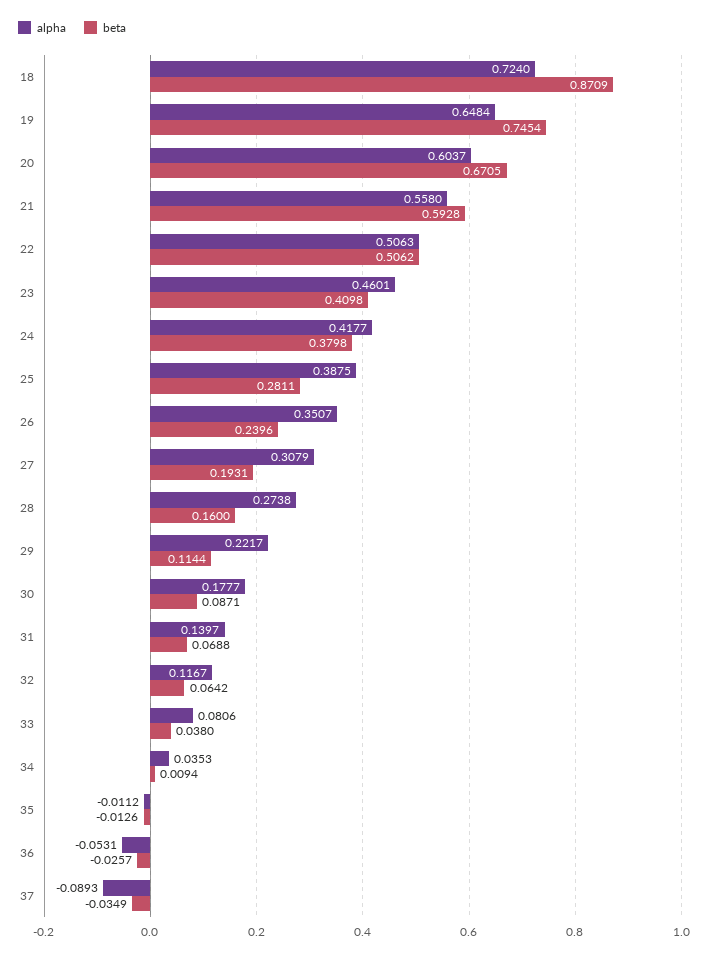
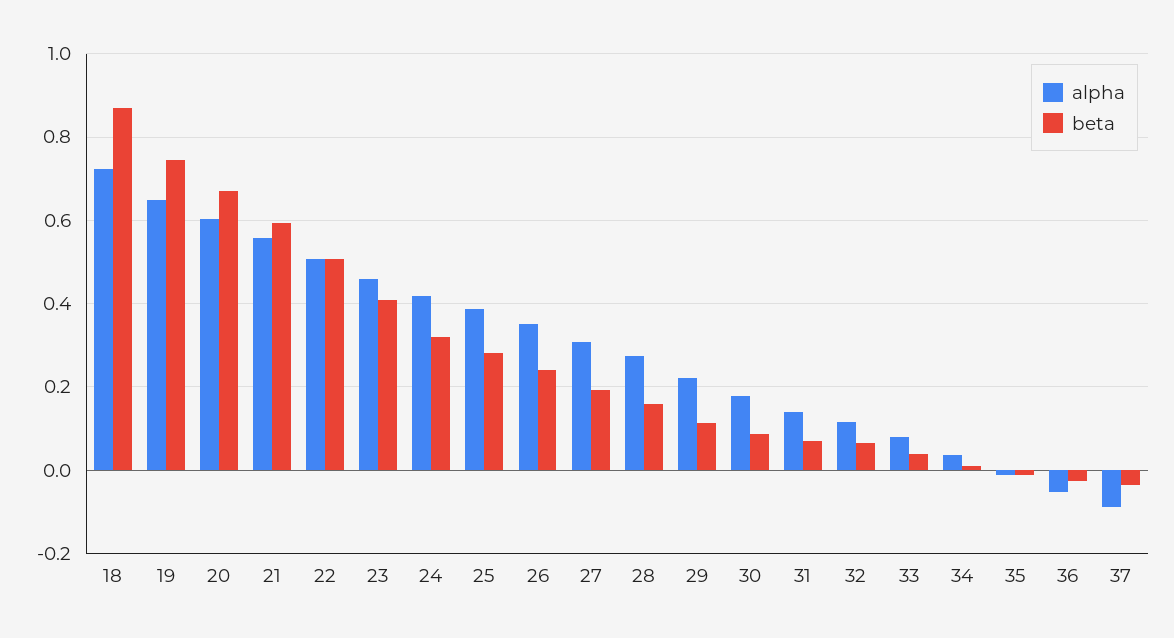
  {
    "alpha": {
      "18": 0.724,
      "19": 0.6484,
      "20": 0.6037,
      "21": 0.558,
      "22": 0.5063,
      "23": 0.4601,
      "24": 0.4177,
      "25": 0.3875,
      "26": 0.3507,
      "27": 0.3079,
      "28": 0.2738,
      "29": 0.2217,
      "30": 0.1777,
      "31": 0.1397,
      "32": 0.1167,
      "33": 0.0806,
      "34": 0.0353,
      "35": -0.0112,
      "36": -0.0531,
      "37": -0.0893
    },
    "beta": {
      "18": 0.8709,
      "19": 0.7454,
      "20": 0.6705,
      "21": 0.5928,
      "22": 0.5062,
      "23": 0.4098,
-     "24": 0.3798,
+     "24": 0.32,
      "25": 0.2811,
      "26": 0.2396,
      "27": 0.1931,
      "28": 0.16,
      "29": 0.1144,
      "30": 0.0871,
      "31": 0.0688,
      "32": 0.0642,
      "33": 0.038,
      "34": 0.0094,
      "35": -0.0126,
      "36": -0.0257,
      "37": -0.0349
    }
  }

